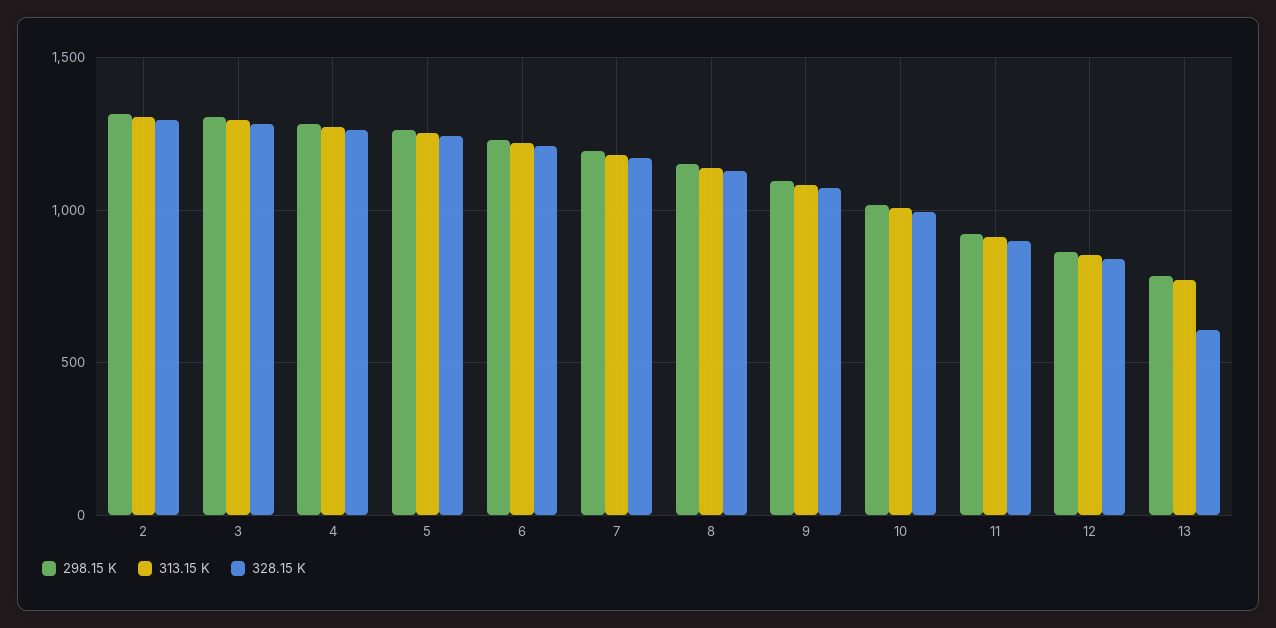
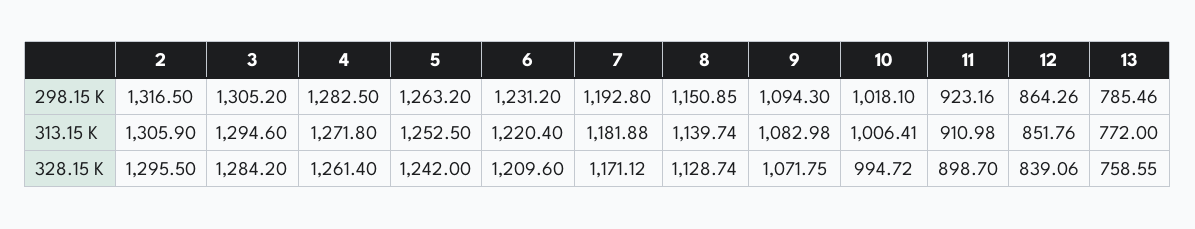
  {
    "298.15 K": {
      "2": 1316.5,
      "3": 1305.2,
      "4": 1282.5,
      "5": 1263.2,
      "6": 1231.2,
      "7": 1192.8,
      "8": 1150.85,
      "9": 1094.3,
      "10": 1018.1,
      "11": 923.16,
      "12": 864.26,
      "13": 785.46
    },
    "313.15 K": {
      "2": 1305.9,
      "3": 1294.6,
      "4": 1271.8,
      "5": 1252.5,
      "6": 1220.4,
      "7": 1181.88,
      "8": 1139.74,
      "9": 1082.98,
      "10": 1006.41,
      "11": 910.98,
      "12": 851.76,
      "13": 772
    },
    "328.15 K": {
      "2": 1295.5,
      "3": 1284.2,
      "4": 1261.4,
      "5": 1242,
      "6": 1209.6,
      "7": 1171.12,
      "8": 1128.74,
      "9": 1071.75,
      "10": 994.72,
      "11": 898.7,
      "12": 839.06,
-     "13": 600
+     "13": 758.55
    }
  }

